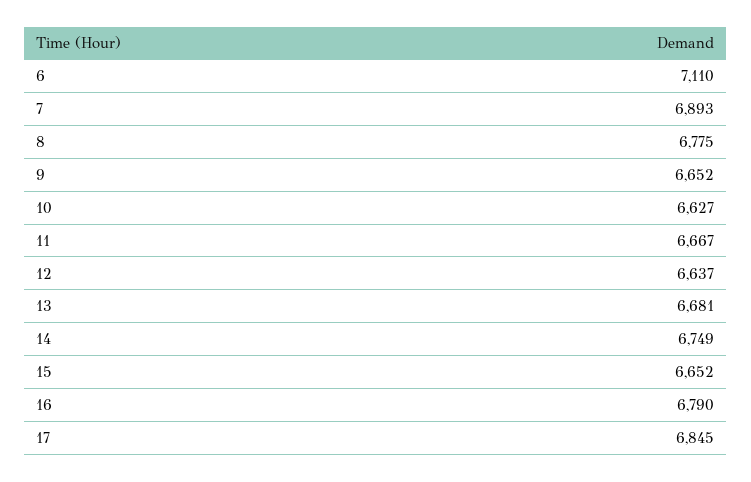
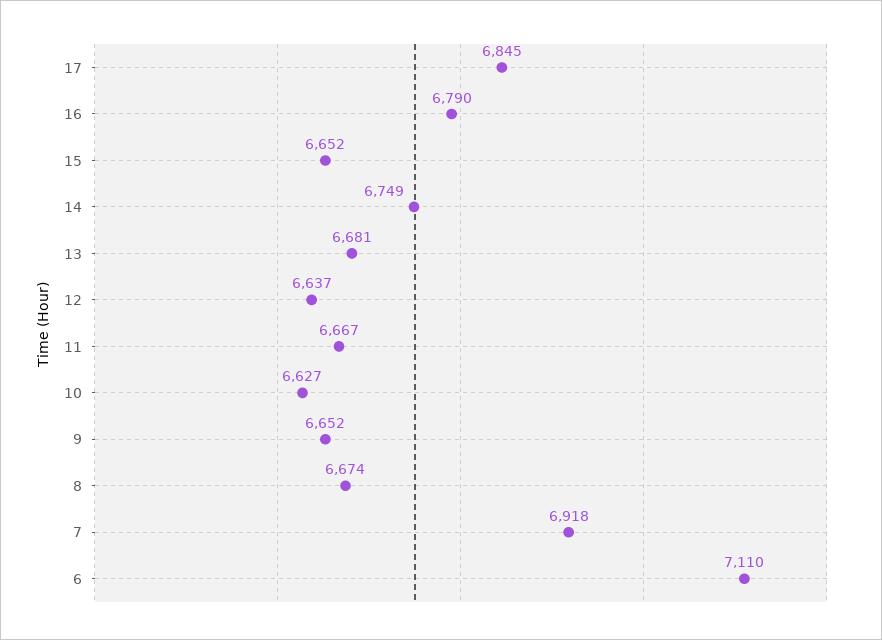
  {
    "6": 7110,
-   "7": 6893,
+   "7": 6918,
-   "8": 6775,
+   "8": 6674,
    "9": 6652,
    "10": 6627,
    "11": 6667,
    "12": 6637,
    "13": 6681,
    "14": 6749,
    "15": 6652,
    "16": 6790,
    "17": 6845
  }

